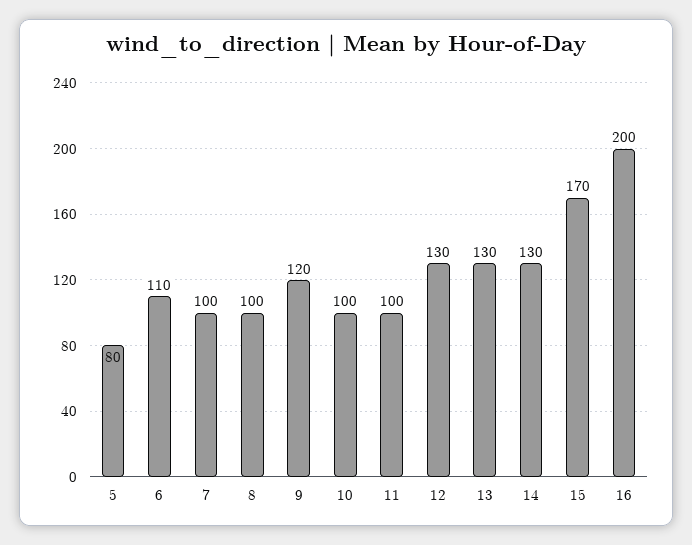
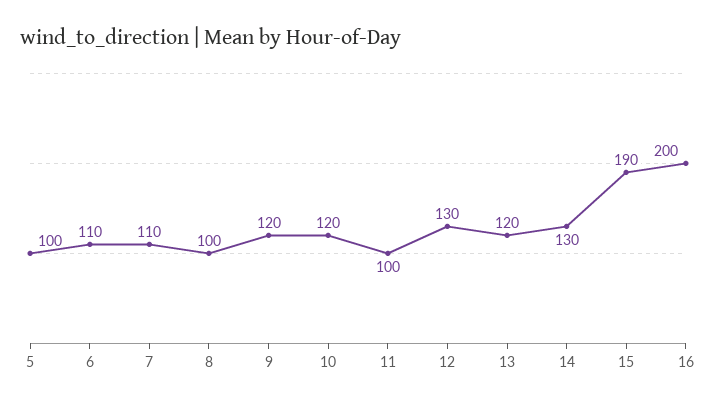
  {
-   "5": 80,
+   "5": 100,
    "6": 110,
-   "7": 100,
+   "7": 110,
    "8": 100,
    "9": 120,
-   "10": 100,
+   "10": 120,
    "11": 100,
    "12": 130,
-   "13": 130,
+   "13": 120,
    "14": 130,
-   "15": 170,
+   "15": 190,
    "16": 200
  }

